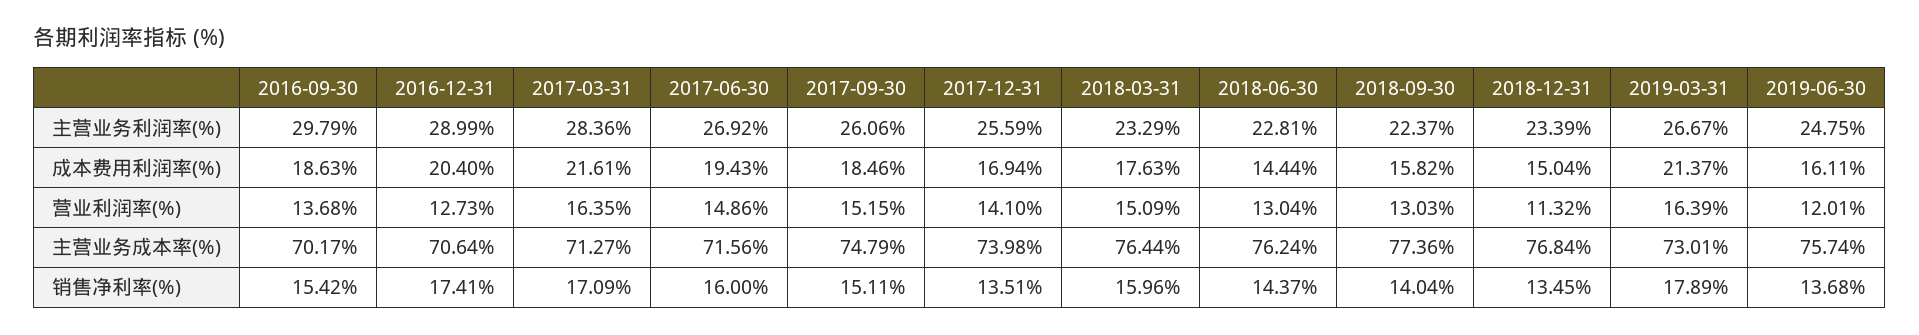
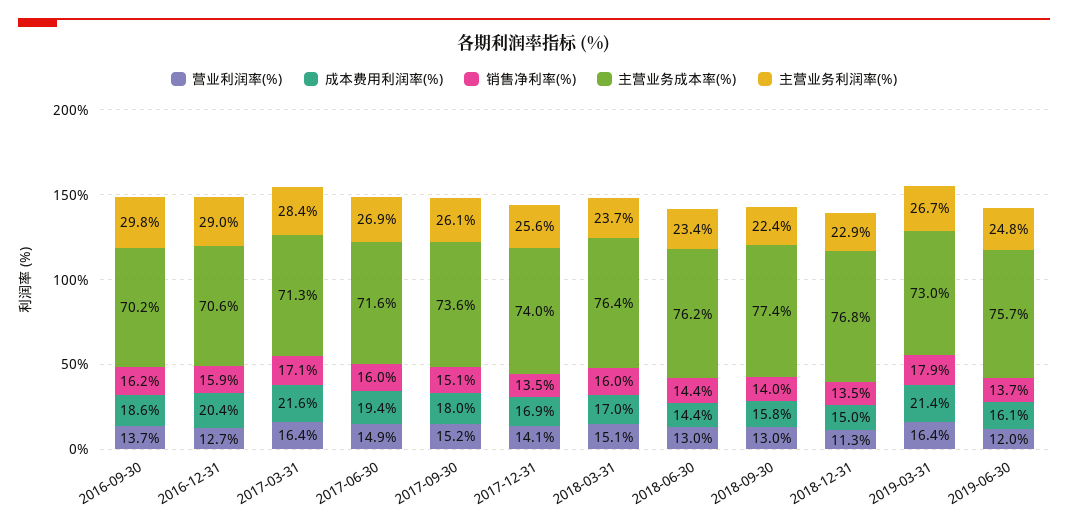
  {
    "主营业务利润率(%)": {
      "2016-09-30": 29.79,
      "2016-12-31": 28.99,
      "2017-03-31": 28.36,
      "2017-06-30": 26.92,
      "2017-09-30": 26.06,
      "2017-12-31": 25.59,
-     "2018-03-31": 23.29,
+     "2018-03-31": 23.7,
-     "2018-06-30": 22.81,
+     "2018-06-30": 23.4,
      "2018-09-30": 22.37,
-     "2018-12-31": 23.39,
+     "2018-12-31": 22.9,
      "2019-03-31": 26.67,
      "2019-06-30": 24.75
    },
    "成本费用利润率(%)": {
      "2016-09-30": 18.63,
      "2016-12-31": 20.4,
      "2017-03-31": 21.61,
      "2017-06-30": 19.43,
-     "2017-09-30": 18.46,
+     "2017-09-30": 18,
      "2017-12-31": 16.94,
-     "2018-03-31": 17.63,
+     "2018-03-31": 17,
      "2018-06-30": 14.44,
      "2018-09-30": 15.82,
      "2018-12-31": 15.04,
      "2019-03-31": 21.37,
      "2019-06-30": 16.11
    },
    "营业利润率(%)": {
      "2016-09-30": 13.68,
      "2016-12-31": 12.73,
      "2017-03-31": 16.35,
      "2017-06-30": 14.86,
      "2017-09-30": 15.15,
      "2017-12-31": 14.1,
      "2018-03-31": 15.09,
      "2018-06-30": 13.04,
      "2018-09-30": 13.03,
      "2018-12-31": 11.32,
      "2019-03-31": 16.39,
      "2019-06-30": 12.01
    },
    "主营业务成本率(%)": {
      "2016-09-30": 70.17,
      "2016-12-31": 70.64,
      "2017-03-31": 71.27,
      "2017-06-30": 71.56,
-     "2017-09-30": 74.79,
+     "2017-09-30": 73.6,
      "2017-12-31": 73.98,
      "2018-03-31": 76.44,
      "2018-06-30": 76.24,
      "2018-09-30": 77.36,
      "2018-12-31": 76.84,
      "2019-03-31": 73.01,
      "2019-06-30": 75.74
    },
    "销售净利率(%)": {
-     "2016-09-30": 15.42,
+     "2016-09-30": 16.2,
-     "2016-12-31": 17.41,
+     "2016-12-31": 15.9,
      "2017-03-31": 17.09,
      "2017-06-30": 16,
      "2017-09-30": 15.11,
      "2017-12-31": 13.51,
      "2018-03-31": 15.96,
      "2018-06-30": 14.37,
      "2018-09-30": 14.04,
      "2018-12-31": 13.45,
      "2019-03-31": 17.89,
      "2019-06-30": 13.68
    }
  }

